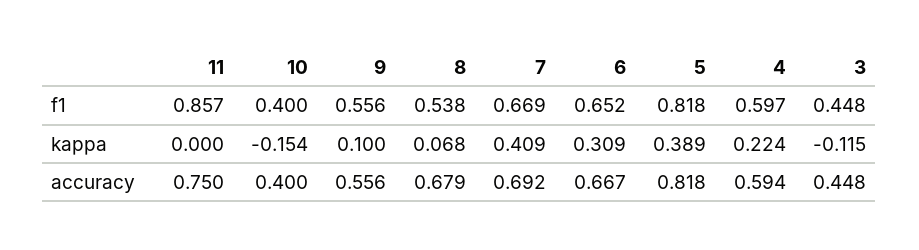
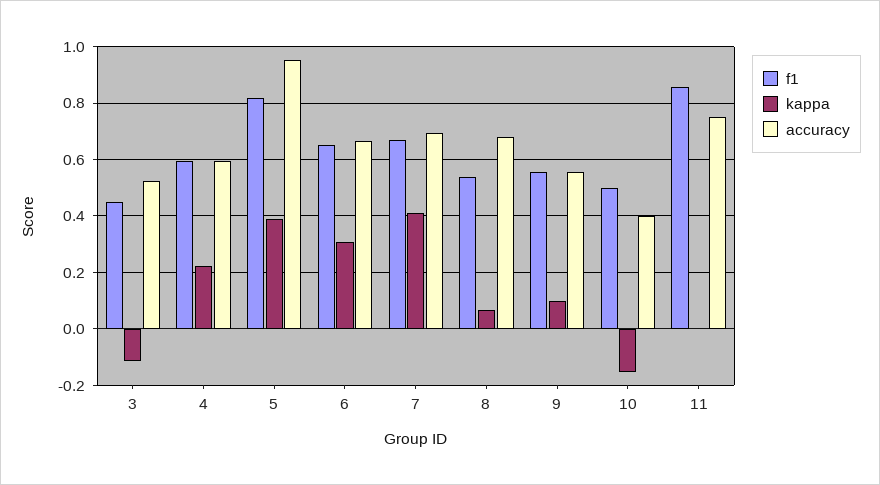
  {
    "f1": {
      "11": 0.857,
-     "10": 0.4,
+     "10": 0.5,
      "9": 0.556,
      "8": 0.538,
      "7": 0.669,
      "6": 0.652,
      "5": 0.818,
      "4": 0.597,
      "3": 0.448
    },
    "kappa": {
      "11": 0,
      "10": -0.154,
      "9": 0.1,
      "8": 0.068,
      "7": 0.409,
      "6": 0.309,
      "5": 0.389,
      "4": 0.224,
      "3": -0.115
    },
    "accuracy": {
      "11": 0.75,
      "10": 0.4,
      "9": 0.556,
      "8": 0.679,
      "7": 0.692,
      "6": 0.667,
-     "5": 0.818,
+     "5": 0.95,
      "4": 0.594,
-     "3": 0.448
+     "3": 0.525
    }
  }

